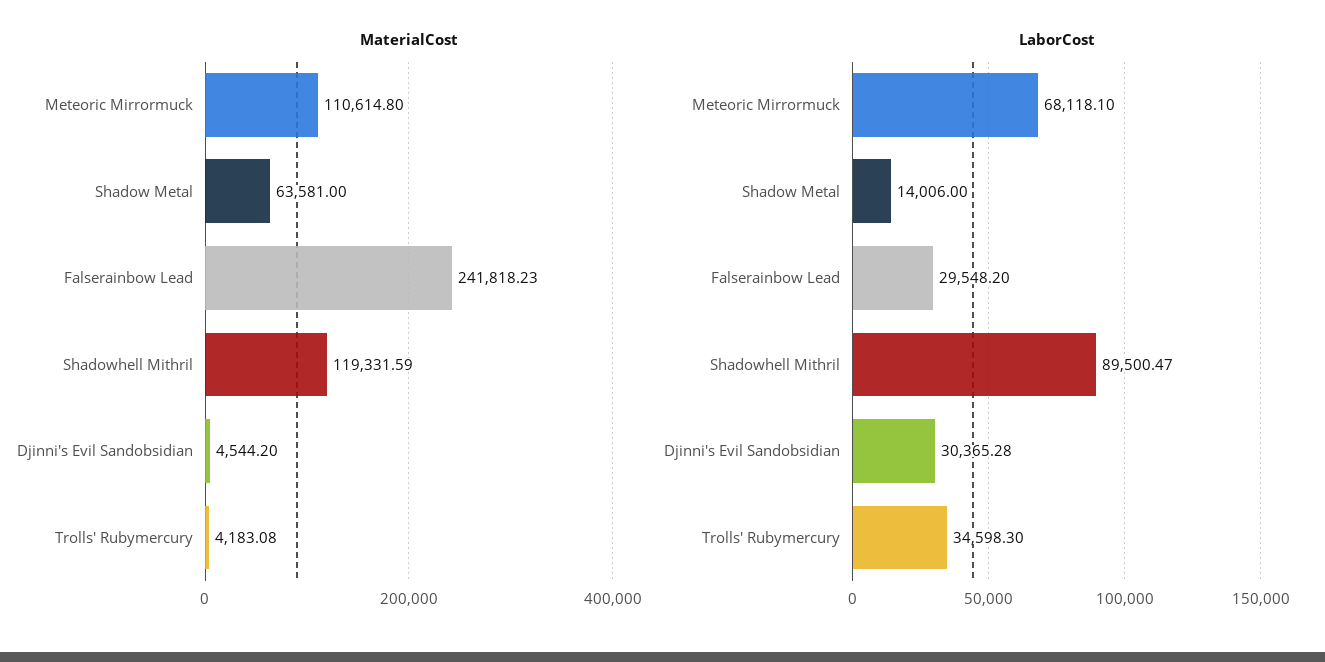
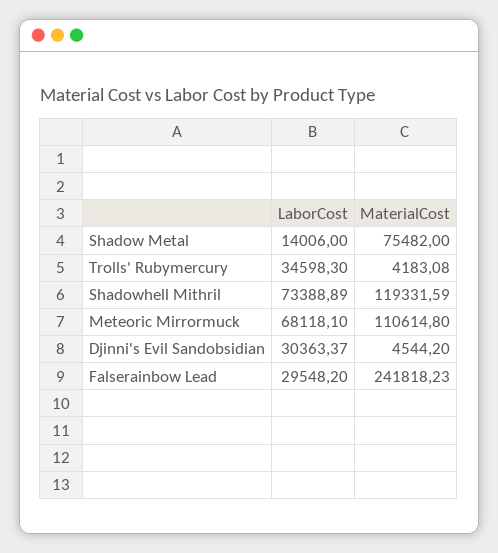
  {
    "MaterialCost": {
      "Meteoric Mirrormuck": 110614.8,
-     "Shadow Metal": 63581,
+     "Shadow Metal": 75482,
      "Falserainbow Lead": 241818.23,
      "Shadowhell Mithril": 119331.59,
      "Djinni's Evil Sandobsidian": 4544.2,
      "Trolls' Rubymercury": 4183.08
    },
    "LaborCost": {
      "Meteoric Mirrormuck": 68118.1,
      "Shadow Metal": 14006,
      "Falserainbow Lead": 29548.2,
-     "Shadowhell Mithril": 89500.47,
+     "Shadowhell Mithril": 73388.89,
-     "Djinni's Evil Sandobsidian": 30365.28,
+     "Djinni's Evil Sandobsidian": 30363.37,
      "Trolls' Rubymercury": 34598.3
    }
  }

